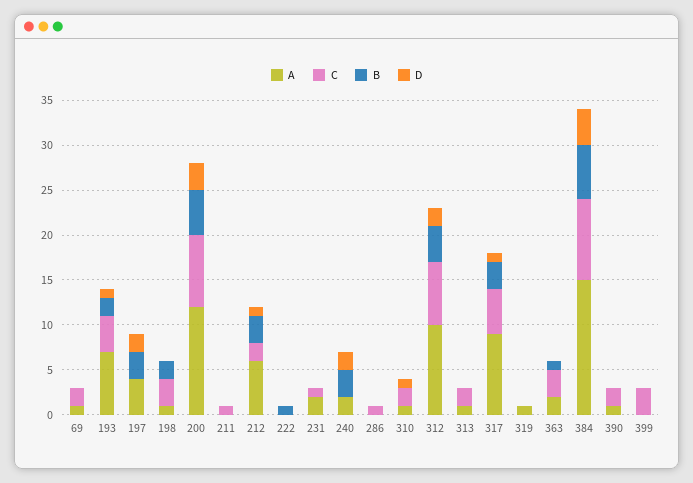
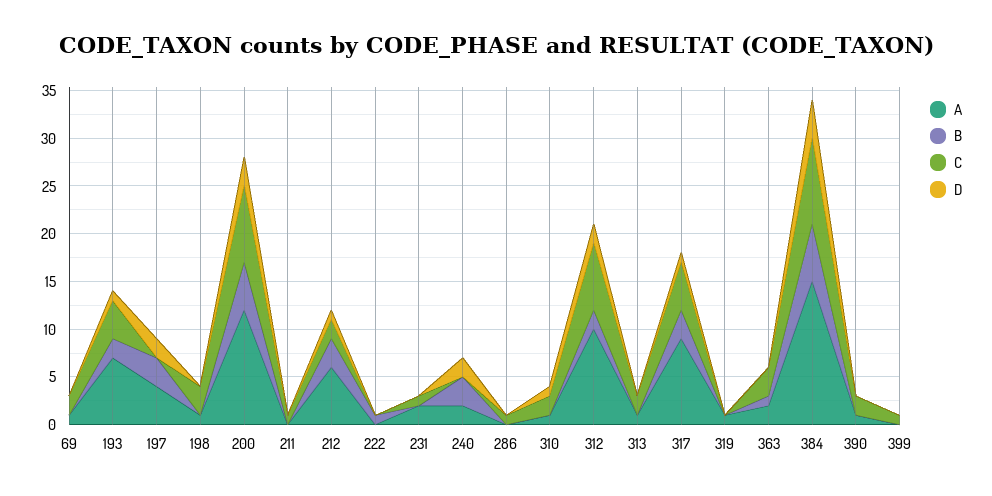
  {
    "A": {
      "69": 1,
      "193": 7,
      "197": 4,
      "198": 1,
      "200": 12,
      "211": 0,
      "212": 6,
      "222": 0,
      "231": 2,
      "240": 2,
      "286": 0,
      "310": 1,
      "312": 10,
      "313": 1,
      "317": 9,
      "319": 1,
      "363": 2,
      "384": 15,
      "390": 1,
      "399": 0
    },
    "C": {
      "69": 2,
      "193": 4,
      "197": 0,
      "198": 3,
      "200": 8,
      "211": 1,
      "212": 2,
      "222": 0,
      "231": 1,
      "240": 0,
      "286": 1,
      "310": 2,
      "312": 7,
      "313": 2,
      "317": 5,
      "319": 0,
      "363": 3,
      "384": 9,
      "390": 2,
-     "399": 3
+     "399": 1
    },
    "B": {
      "69": 0,
      "193": 2,
      "197": 3,
-     "198": 2,
+     "198": 0,
      "200": 5,
      "211": 0,
      "212": 3,
      "222": 1,
      "231": 0,
      "240": 3,
      "286": 0,
      "310": 0,
-     "312": 4,
+     "312": 2,
      "313": 0,
      "317": 3,
      "319": 0,
      "363": 1,
      "384": 6,
      "390": 0,
      "399": 0
    },
    "D": {
      "69": 0,
      "193": 1,
      "197": 2,
      "198": 0,
      "200": 3,
      "211": 0,
      "212": 1,
      "222": 0,
      "231": 0,
      "240": 2,
      "286": 0,
      "310": 1,
      "312": 2,
      "313": 0,
      "317": 1,
      "319": 0,
      "363": 0,
      "384": 4,
      "390": 0,
      "399": 0
    }
  }

